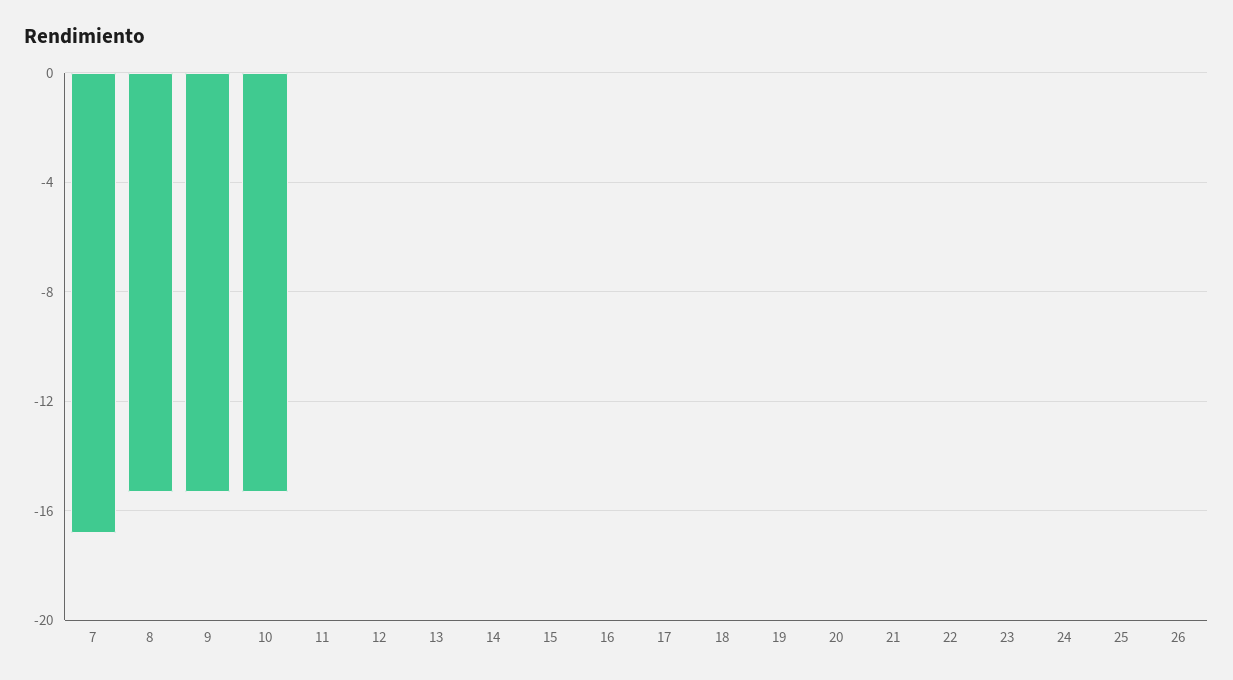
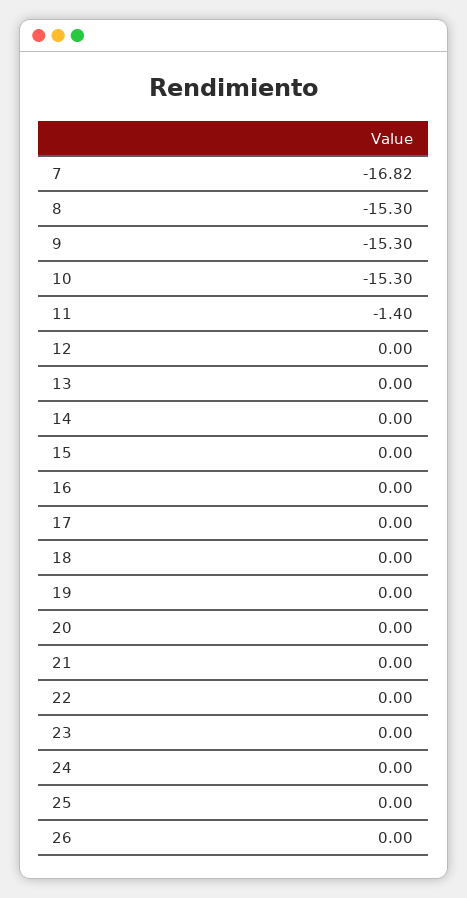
  {
    "7": -16.82,
    "8": -15.3,
    "9": -15.3,
    "10": -15.3,
-   "11": 0,
+   "11": -1.4,
    "12": 0,
    "13": 0,
    "14": 0,
    "15": 0,
    "16": 0,
    "17": 0,
    "18": 0,
    "19": 0,
    "20": 0,
    "21": 0,
    "22": 0,
    "23": 0,
    "24": 0,
    "25": 0,
    "26": 0
  }

